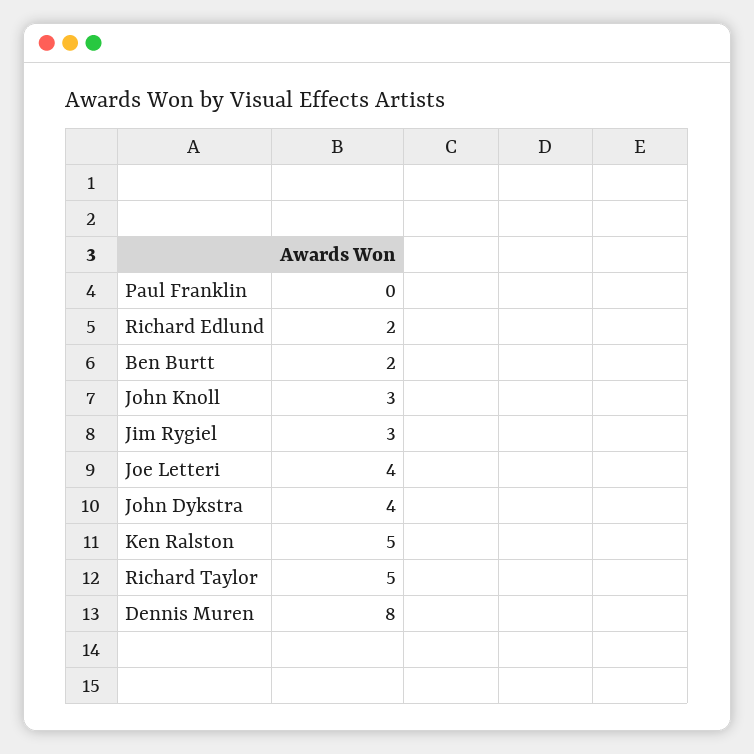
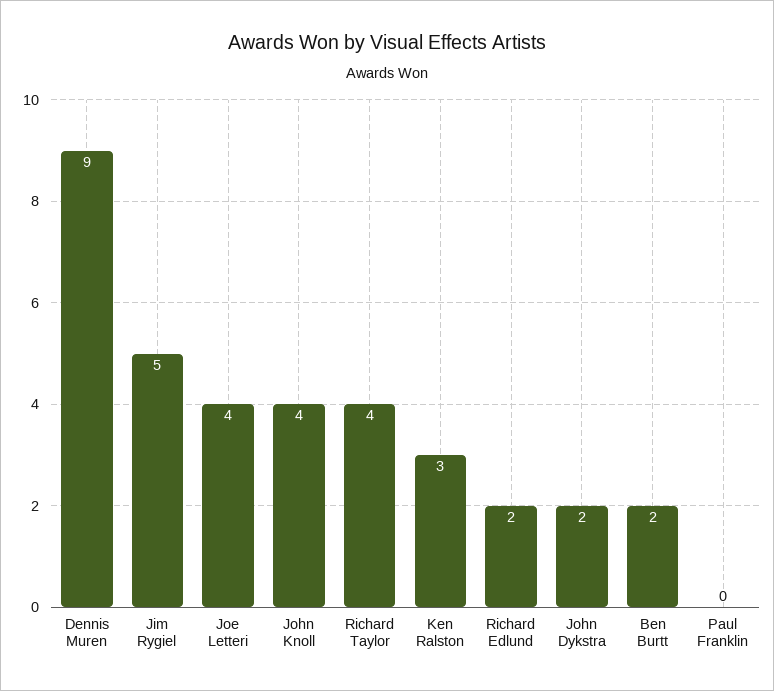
  {
    "Paul Franklin": 0,
    "Richard Edlund": 2,
    "Ben Burtt": 2,
-   "John Knoll": 3,
+   "John Knoll": 4,
-   "Jim Rygiel": 3,
+   "Jim Rygiel": 5,
    "Joe Letteri": 4,
-   "John Dykstra": 4,
+   "John Dykstra": 2,
-   "Ken Ralston": 5,
+   "Ken Ralston": 3,
-   "Richard Taylor": 5,
+   "Richard Taylor": 4,
-   "Dennis Muren": 8
+   "Dennis Muren": 9
  }

